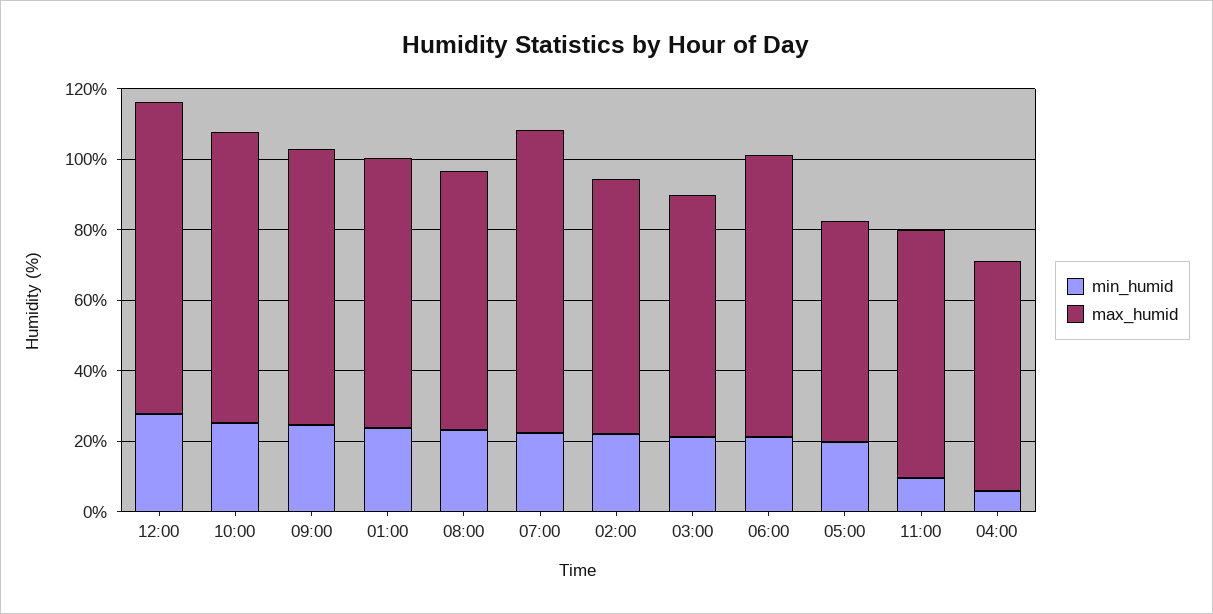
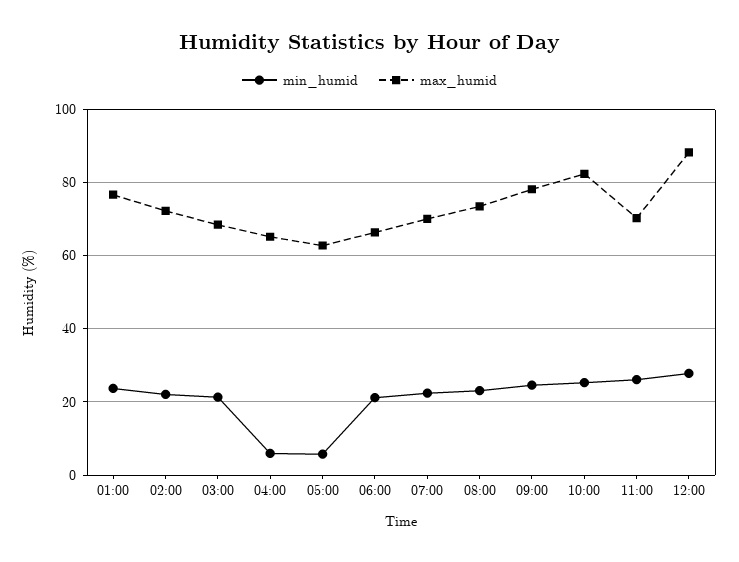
  {
    "min_humid": {
      "12:00": 28,
      "10:00": 26,
      "09:00": 24,
      "01:00": 24,
      "08:00": 24,
      "07:00": 22,
      "02:00": 22,
      "03:00": 22,
      "06:00": 22,
-     "05:00": 20,
+     "05:00": 6,
-     "11:00": 10,
+     "11:00": 26,
      "04:00": 6
    },
    "max_humid": {
      "12:00": 88,
      "10:00": 82,
      "09:00": 78,
      "01:00": 76,
      "08:00": 74,
-     "07:00": 85,
+     "07:00": 70,
      "02:00": 72,
      "03:00": 68,
-     "06:00": 80,
+     "06:00": 66,
      "05:00": 62,
      "11:00": 70,
      "04:00": 66
    }
  }

